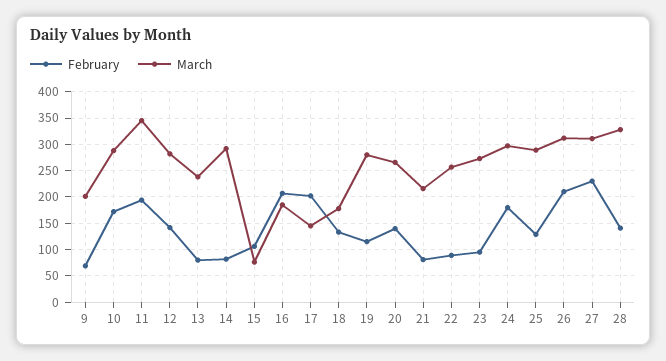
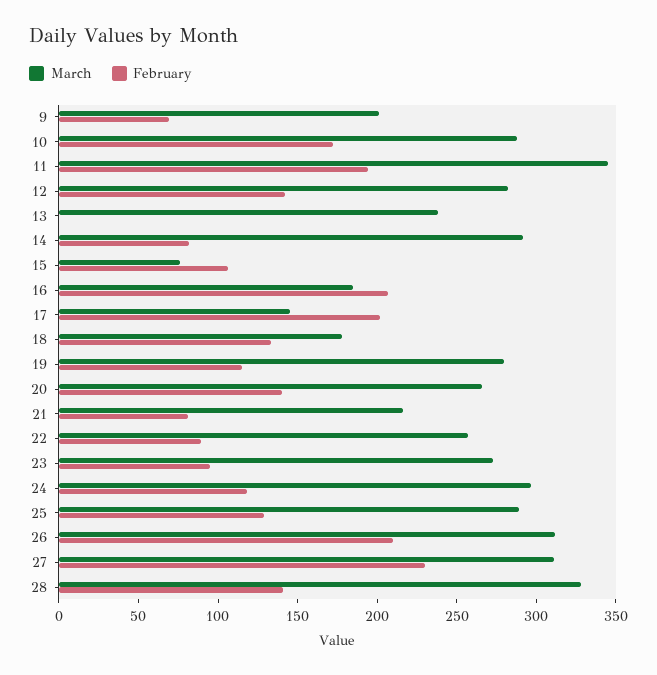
  {
    "February": {
      "9": 70,
      "10": 170,
      "11": 190,
      "12": 140,
-     "13": 75,
+     "13": 0,
      "14": 80,
      "15": 110,
      "16": 210,
      "17": 200,
      "18": 130,
      "19": 120,
      "20": 140,
      "21": 80,
      "22": 90,
      "23": 100,
-     "24": 175,
+     "24": 120,
      "25": 130,
      "26": 210,
      "27": 230,
      "28": 140
    },
    "March": {
      "9": 200,
      "10": 290,
      "11": 350,
      "12": 280,
      "13": 240,
      "14": 290,
      "15": 80,
      "16": 190,
      "17": 150,
      "18": 180,
      "19": 280,
      "20": 270,
      "21": 220,
      "22": 260,
      "23": 270,
      "24": 300,
      "25": 290,
      "26": 310,
      "27": 310,
      "28": 330
    }
  }

